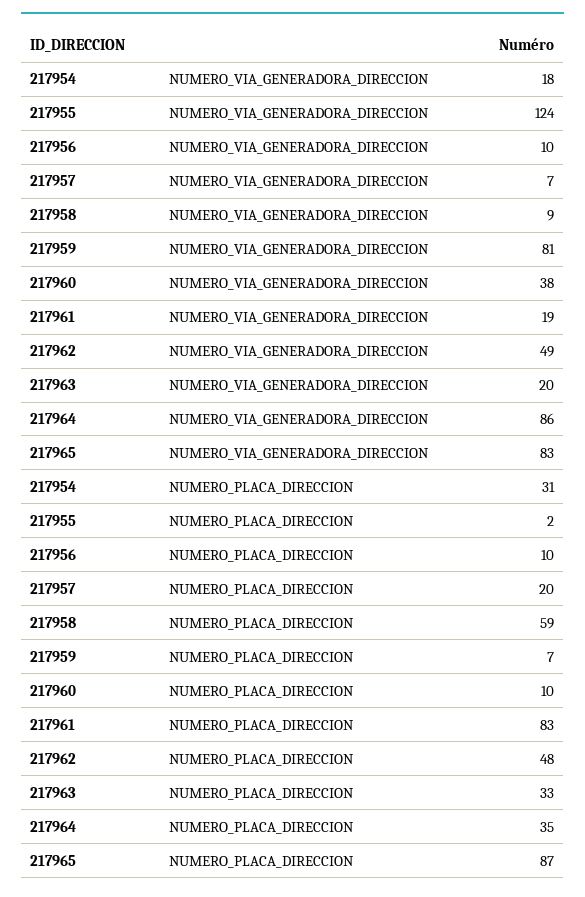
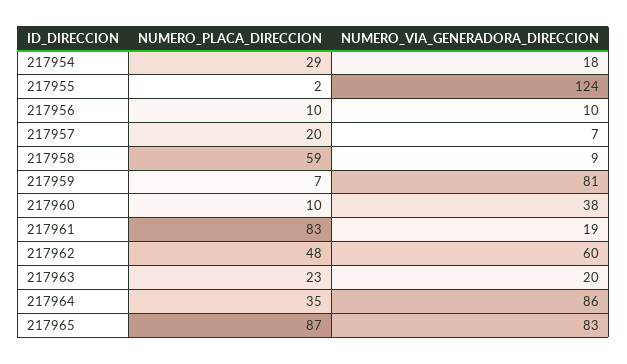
  {
    "217954": {
      "NUMERO_VIA_GENERADORA_DIRECCION": 18,
-     "NUMERO_PLACA_DIRECCION": 31
+     "NUMERO_PLACA_DIRECCION": 29
    },
    "217955": {
      "NUMERO_VIA_GENERADORA_DIRECCION": 124,
      "NUMERO_PLACA_DIRECCION": 2
    },
    "217956": {
      "NUMERO_VIA_GENERADORA_DIRECCION": 10,
      "NUMERO_PLACA_DIRECCION": 10
    },
    "217957": {
      "NUMERO_VIA_GENERADORA_DIRECCION": 7,
      "NUMERO_PLACA_DIRECCION": 20
    },
    "217958": {
      "NUMERO_VIA_GENERADORA_DIRECCION": 9,
      "NUMERO_PLACA_DIRECCION": 59
    },
    "217959": {
      "NUMERO_VIA_GENERADORA_DIRECCION": 81,
      "NUMERO_PLACA_DIRECCION": 7
    },
    "217960": {
      "NUMERO_VIA_GENERADORA_DIRECCION": 38,
      "NUMERO_PLACA_DIRECCION": 10
    },
    "217961": {
      "NUMERO_VIA_GENERADORA_DIRECCION": 19,
      "NUMERO_PLACA_DIRECCION": 83
    },
    "217962": {
-     "NUMERO_VIA_GENERADORA_DIRECCION": 49,
+     "NUMERO_VIA_GENERADORA_DIRECCION": 60,
      "NUMERO_PLACA_DIRECCION": 48
    },
    "217963": {
      "NUMERO_VIA_GENERADORA_DIRECCION": 20,
-     "NUMERO_PLACA_DIRECCION": 33
+     "NUMERO_PLACA_DIRECCION": 23
    },
    "217964": {
      "NUMERO_VIA_GENERADORA_DIRECCION": 86,
      "NUMERO_PLACA_DIRECCION": 35
    },
    "217965": {
      "NUMERO_VIA_GENERADORA_DIRECCION": 83,
      "NUMERO_PLACA_DIRECCION": 87
    }
  }

